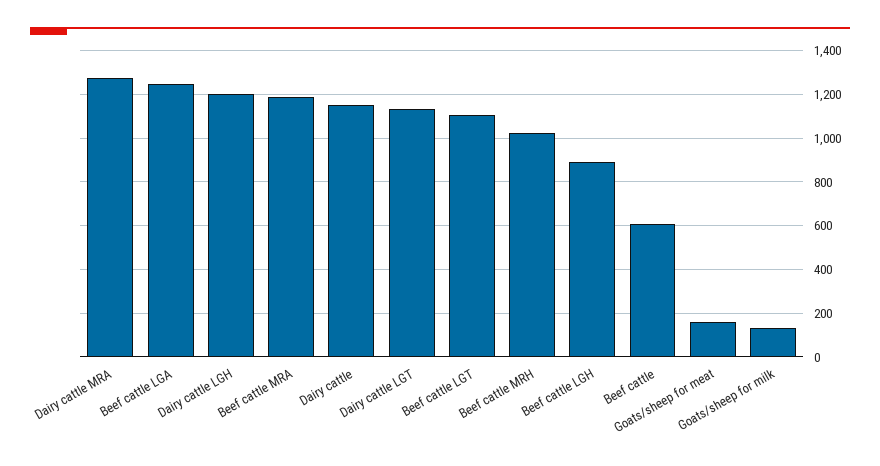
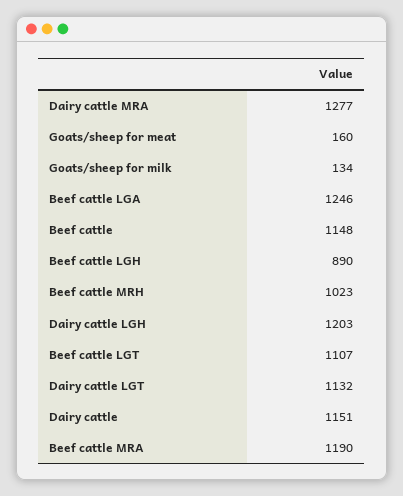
  {
    "Dairy cattle MRA": 1277,
    "Beef cattle LGA": 1246,
    "Dairy cattle LGH": 1203,
    "Beef cattle MRA": 1190,
    "Dairy cattle": 1151,
    "Dairy cattle LGT": 1132,
    "Beef cattle LGT": 1107,
    "Beef cattle MRH": 1023,
    "Beef cattle LGH": 890,
-   "Beef cattle": 600,
+   "Beef cattle": 1148,
    "Goats/sheep for meat": 160,
    "Goats/sheep for milk": 134
  }

